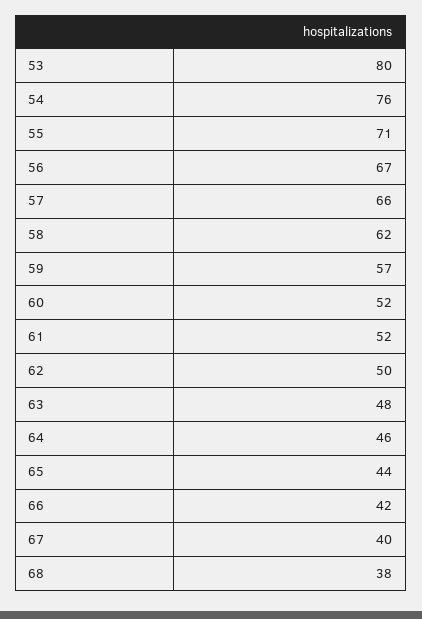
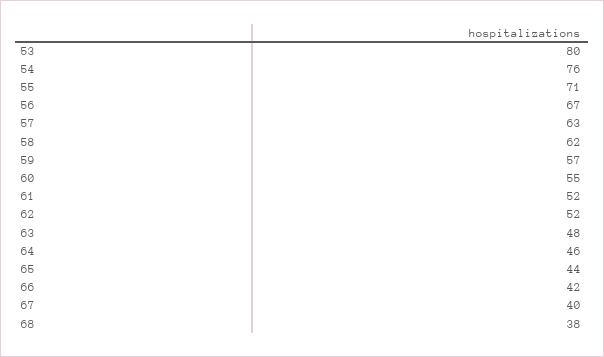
  {
    "53": 80,
    "54": 76,
    "55": 71,
    "56": 67,
-   "57": 66,
+   "57": 63,
    "58": 62,
    "59": 57,
-   "60": 52,
+   "60": 55,
    "61": 52,
-   "62": 50,
+   "62": 52,
    "63": 48,
    "64": 46,
    "65": 44,
    "66": 42,
    "67": 40,
    "68": 38
  }

